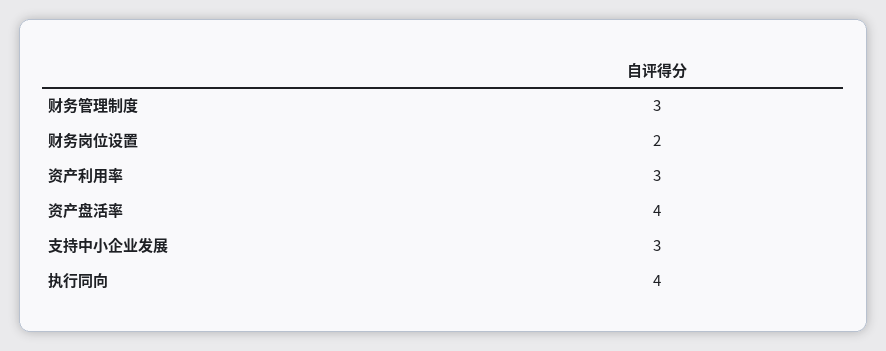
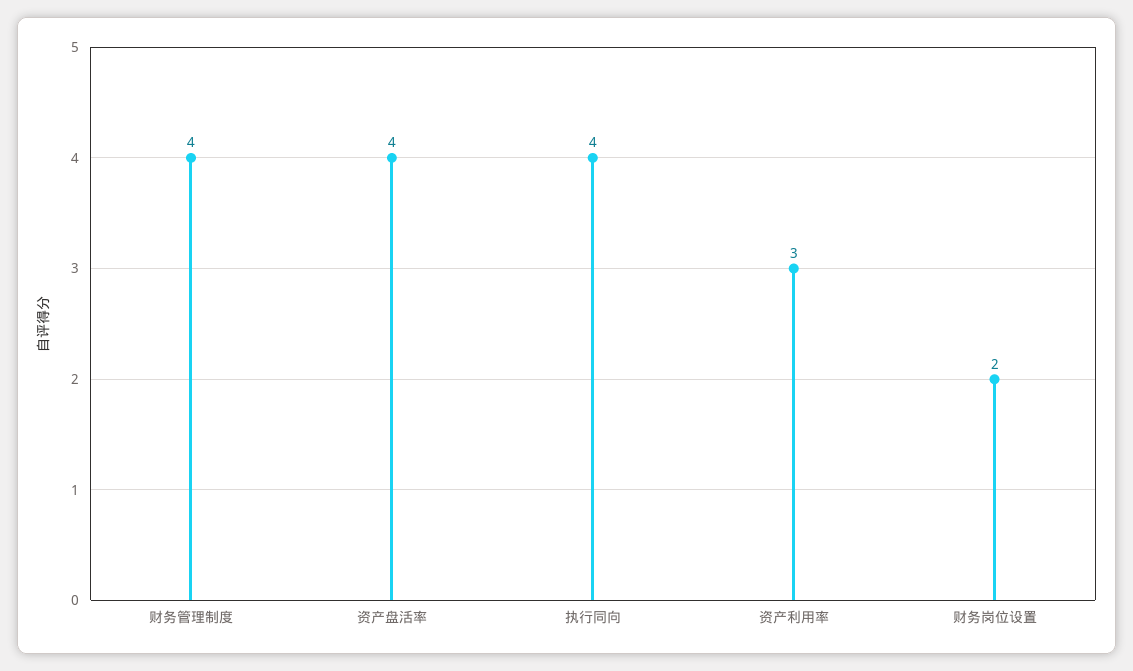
  {
-   "财务管理制度": 3,
+   "财务管理制度": 4,
    "财务岗位设置": 2,
    "资产利用率": 3,
    "资产盘活率": 4,
-   "支持中小企业发展": 3,
    "执行同向": 4
  }

